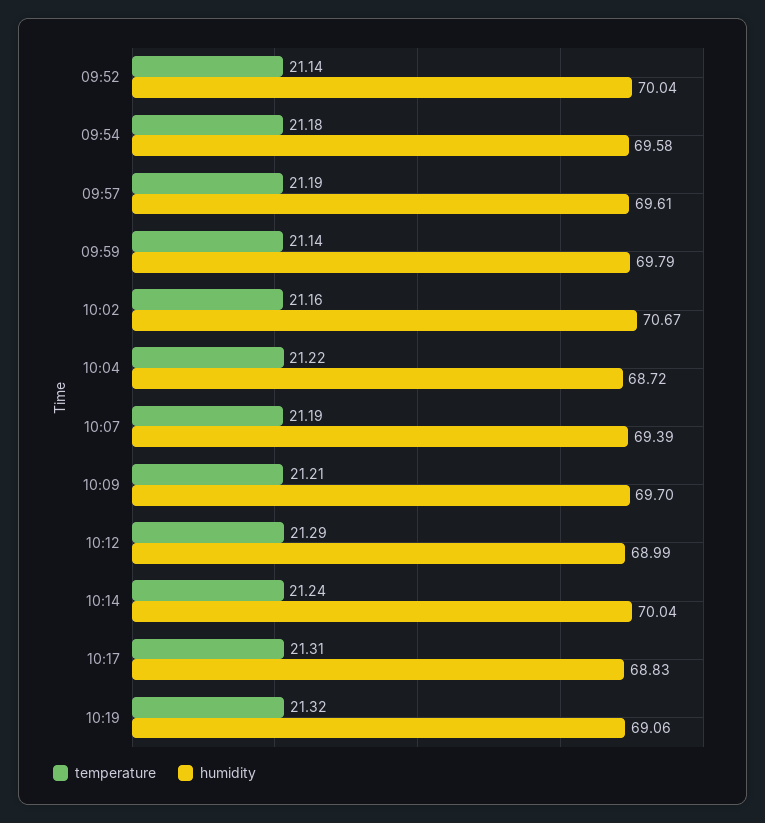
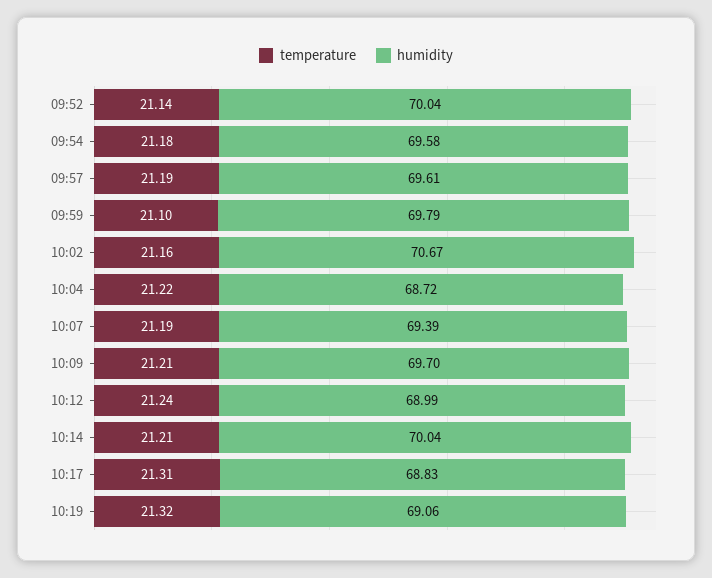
  {
    "temperature": {
      "09:52": 21.14,
      "09:54": 21.18,
      "09:57": 21.19,
-     "09:59": 21.14,
+     "09:59": 21.1,
      "10:02": 21.16,
      "10:04": 21.22,
      "10:07": 21.19,
      "10:09": 21.21,
-     "10:12": 21.29,
+     "10:12": 21.24,
-     "10:14": 21.24,
+     "10:14": 21.21,
      "10:17": 21.31,
      "10:19": 21.32
    },
    "humidity": {
      "09:52": 70.04,
      "09:54": 69.58,
      "09:57": 69.61,
      "09:59": 69.79,
      "10:02": 70.67,
      "10:04": 68.72,
      "10:07": 69.39,
      "10:09": 69.7,
      "10:12": 68.99,
      "10:14": 70.04,
      "10:17": 68.83,
      "10:19": 69.06
    }
  }

